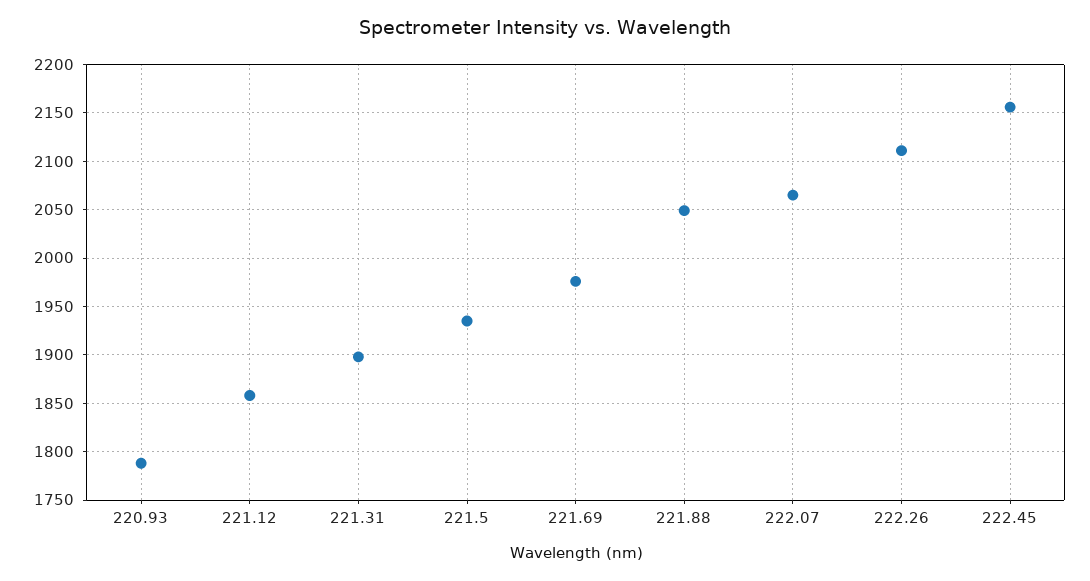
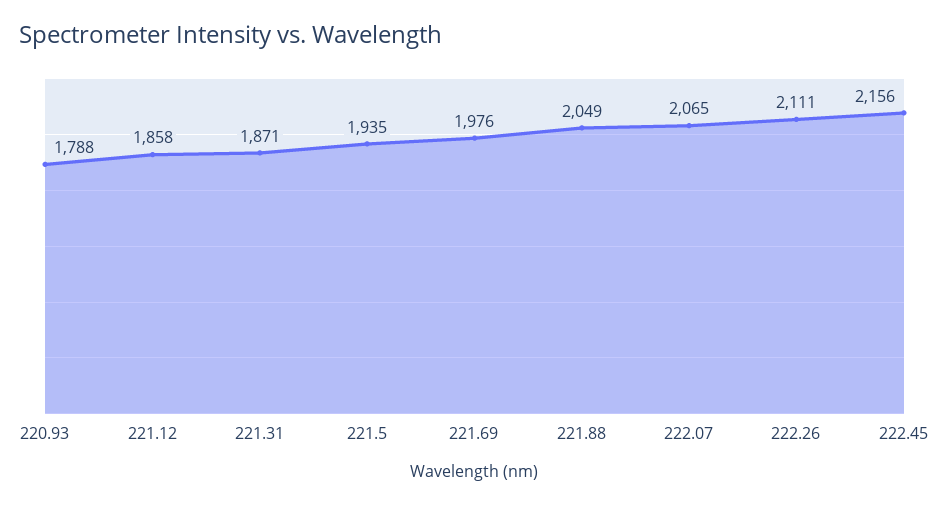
  {
    "220.93": 1788,
    "221.12": 1858,
-   "221.31": 1900,
+   "221.31": 1871,
    "221.5": 1935,
    "221.69": 1976,
    "221.88": 2049,
    "222.07": 2065,
    "222.26": 2111,
    "222.45": 2156
  }

